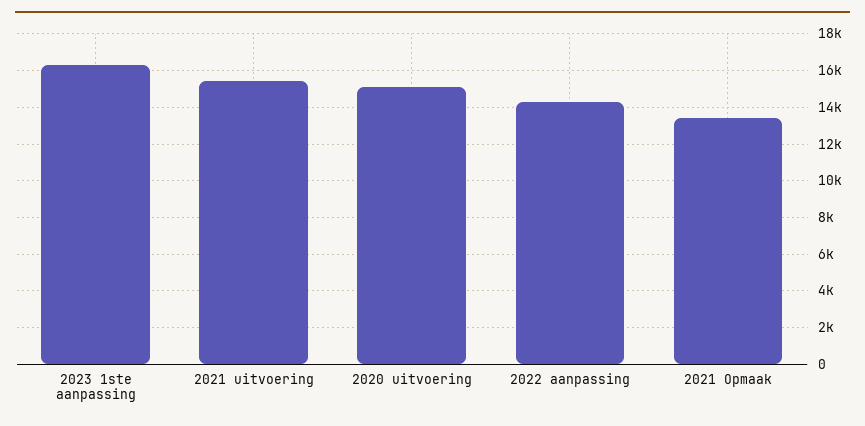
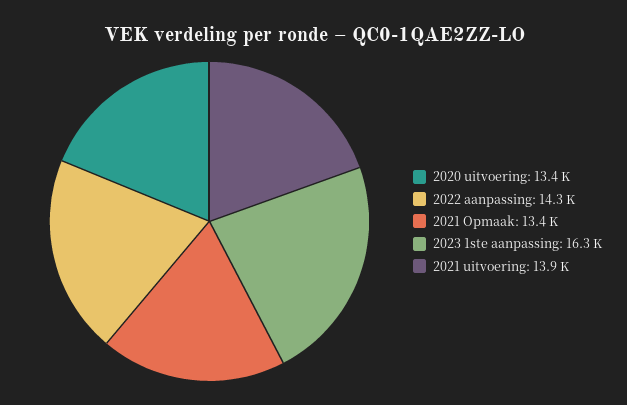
  {
    "2023 1ste aanpassing": 16300,
-   "2021 uitvoering": 15500,
+   "2021 uitvoering": 13900,
-   "2020 uitvoering": 15000,
+   "2020 uitvoering": 13400,
    "2022 aanpassing": 14300,
    "2021 Opmaak": 13400
  }

